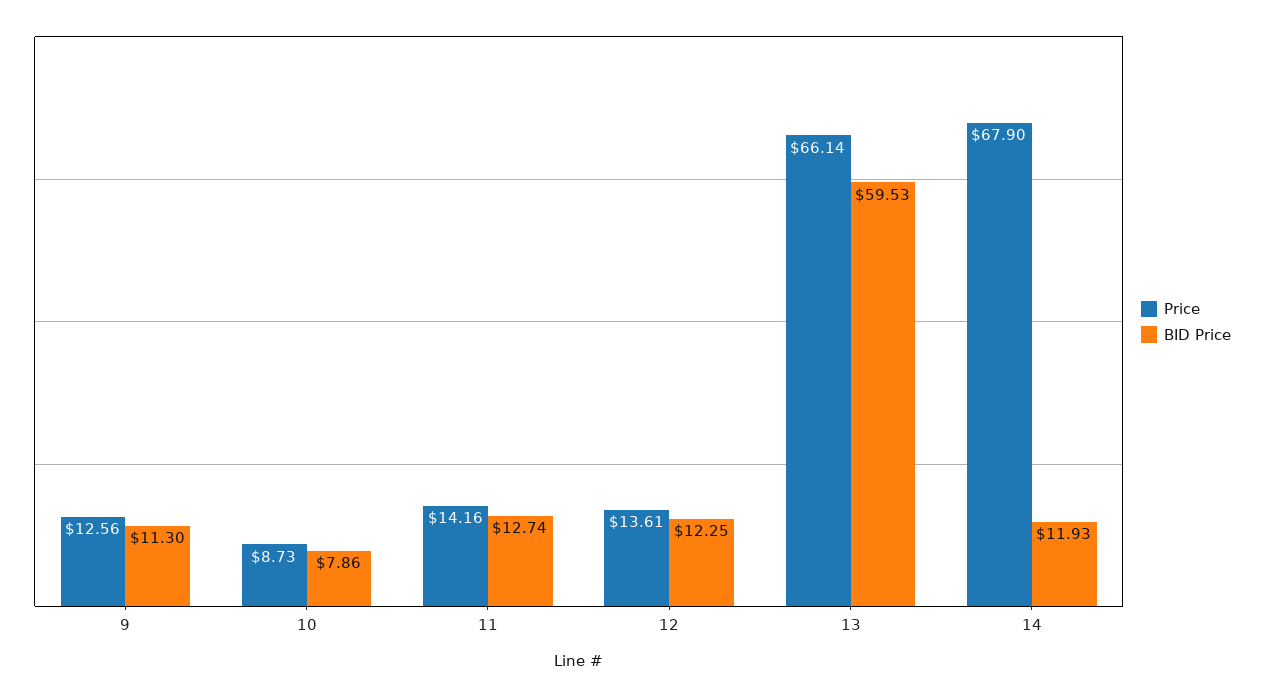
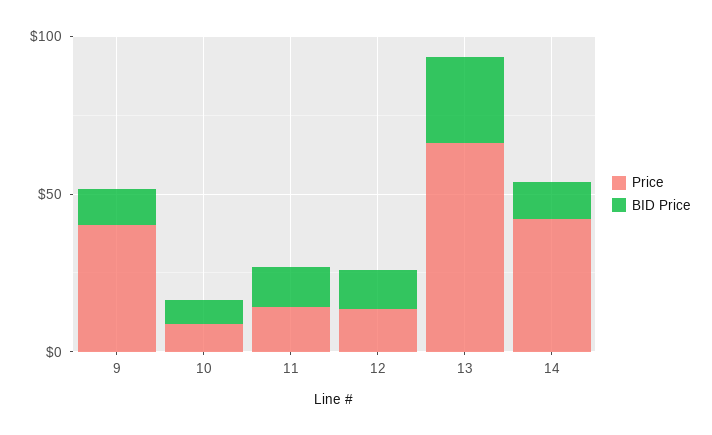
  {
    "Price": {
-     "9": 12.56,
+     "9": 40,
      "10": 8.73,
      "11": 14.16,
      "12": 13.61,
      "13": 66.14,
-     "14": 67.9
+     "14": 40
    },
    "BID Price": {
      "9": 11.3,
      "10": 7.86,
      "11": 12.74,
      "12": 12.25,
-     "13": 59.53,
+     "13": 30,
      "14": 11.93
    }
  }

